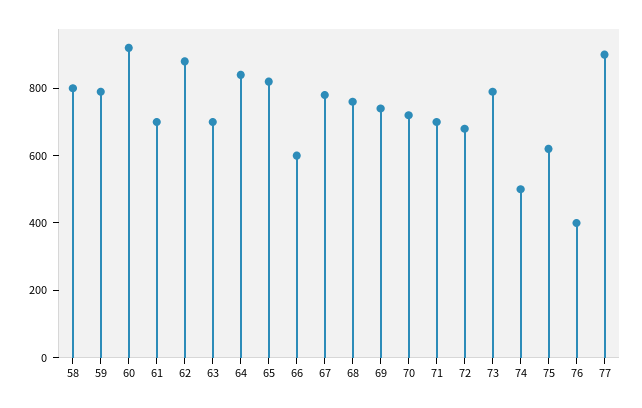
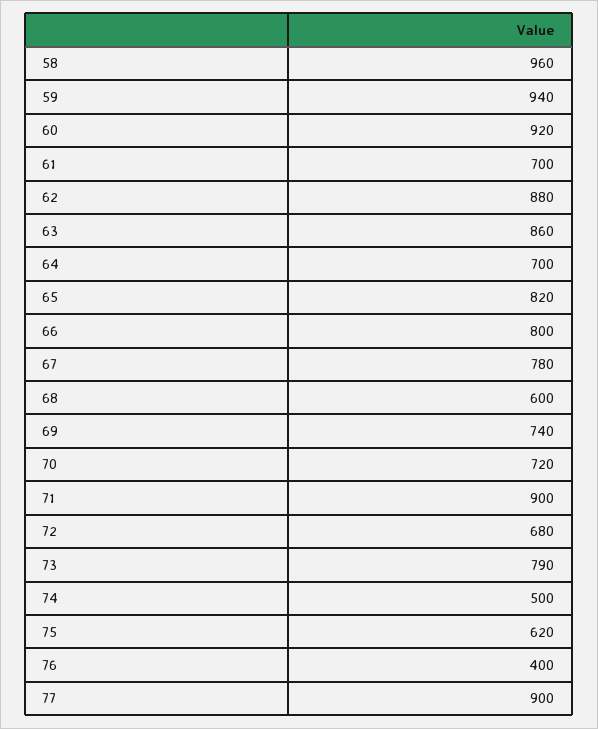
  {
-   "58": 800,
+   "58": 960,
-   "59": 800,
+   "59": 940,
    "60": 920,
    "61": 700,
    "62": 880,
-   "63": 700,
+   "63": 860,
-   "64": 850,
+   "64": 700,
    "65": 820,
-   "66": 600,
+   "66": 800,
    "67": 780,
-   "68": 750,
+   "68": 600,
    "69": 740,
    "70": 720,
-   "71": 700,
+   "71": 900,
    "72": 680,
    "73": 790,
    "74": 500,
    "75": 620,
    "76": 400,
    "77": 900
  }

